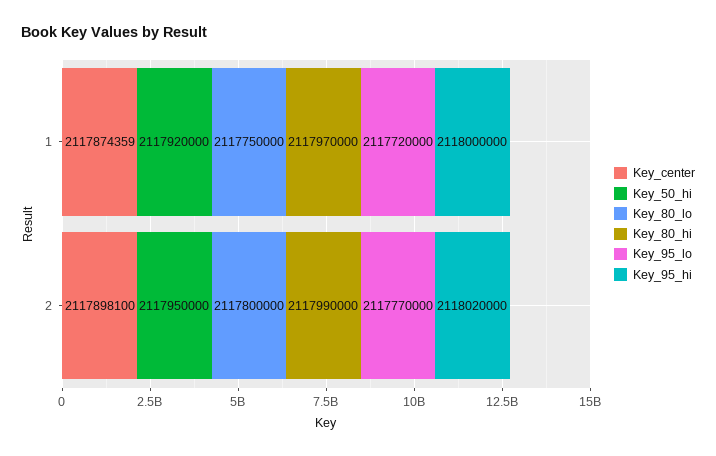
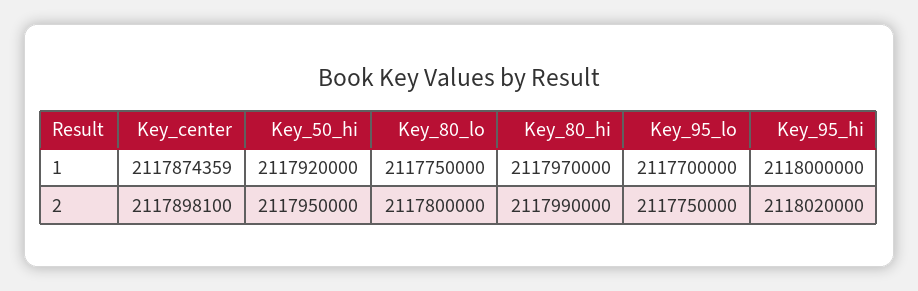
  {
    "Key_center": {
      "1": 2117874359,
      "2": 2117898100
    },
    "Key_50_hi": {
      "1": 2117920000,
      "2": 2117950000
    },
    "Key_80_lo": {
      "1": 2117750000,
      "2": 2117800000
    },
    "Key_80_hi": {
      "1": 2117970000,
      "2": 2117990000
    },
    "Key_95_lo": {
-     "1": 2117720000,
+     "1": 2117700000,
-     "2": 2117770000
+     "2": 2117750000
    },
    "Key_95_hi": {
      "1": 2118000000,
      "2": 2118020000
    }
  }

